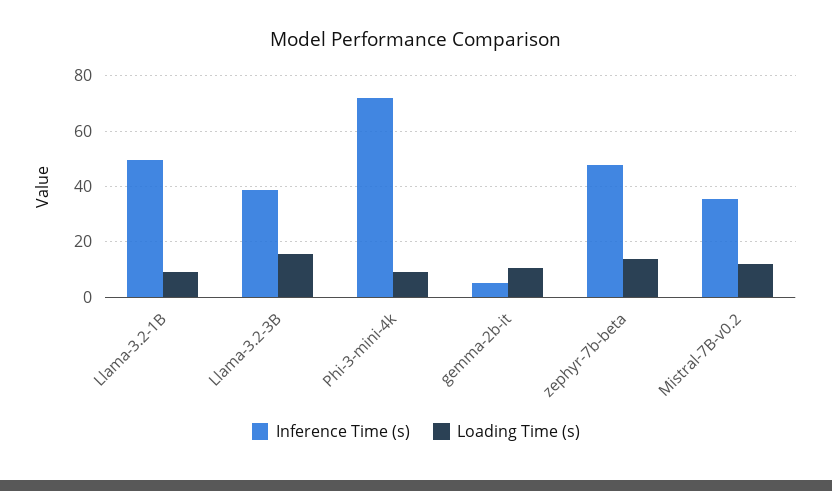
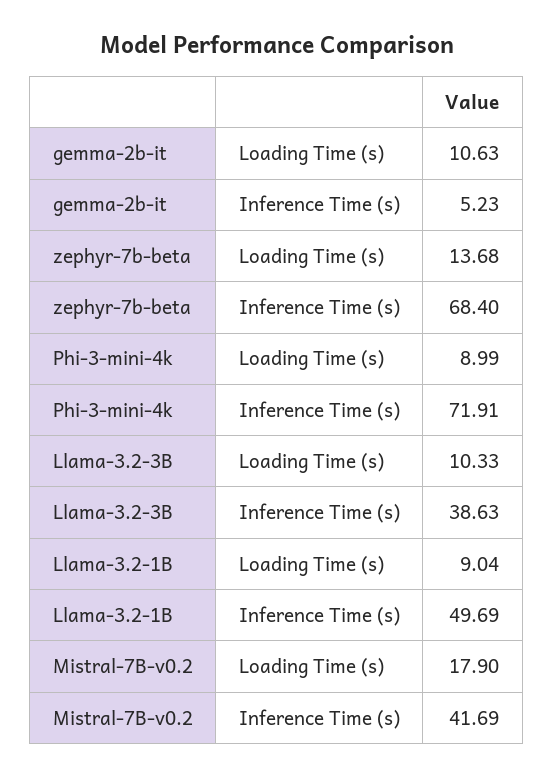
  {
    "Inference Time (s)": {
      "Llama-3.2-1B": 49.69,
      "Llama-3.2-3B": 38.63,
      "Phi-3-mini-4k": 71.91,
      "gemma-2b-it": 5.23,
-     "zephyr-7b-beta": 47.5,
+     "zephyr-7b-beta": 68.4,
-     "Mistral-7B-v0.2": 35
+     "Mistral-7B-v0.2": 41.69
    },
    "Loading Time (s)": {
      "Llama-3.2-1B": 9.04,
-     "Llama-3.2-3B": 15,
+     "Llama-3.2-3B": 10.33,
      "Phi-3-mini-4k": 8.99,
      "gemma-2b-it": 10.63,
      "zephyr-7b-beta": 13.68,
-     "Mistral-7B-v0.2": 12.5
+     "Mistral-7B-v0.2": 17.9
    }
  }

